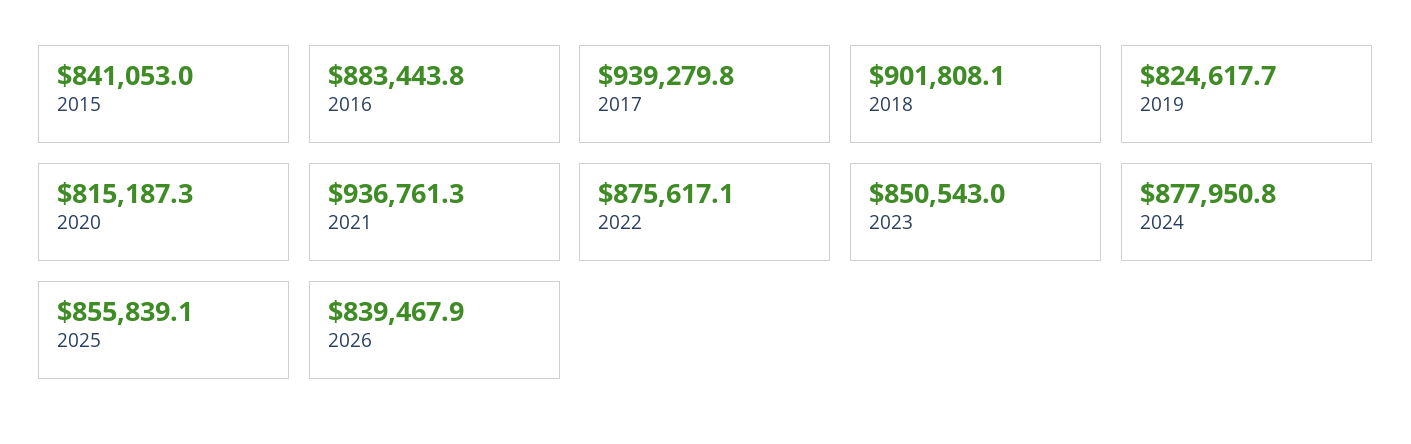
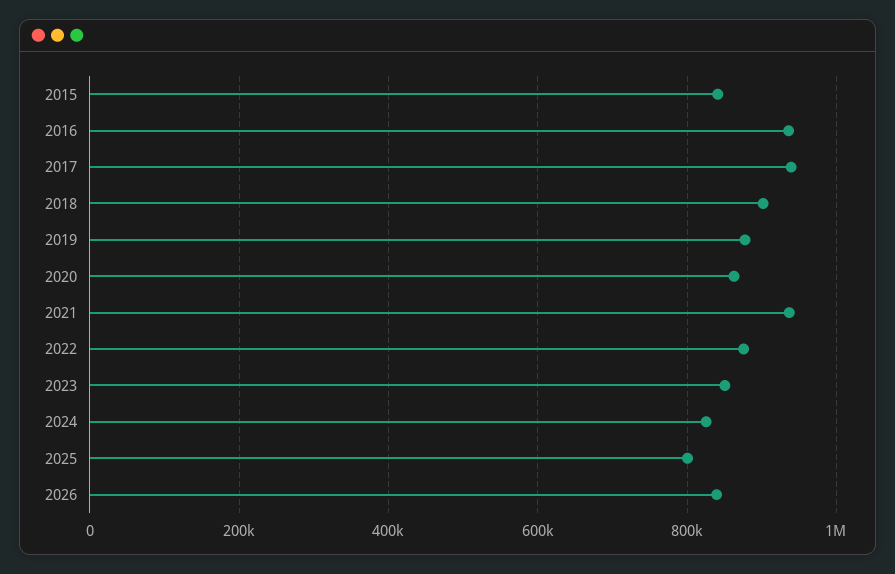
  {
    "2015": 841053,
-   "2016": 883443.8,
+   "2016": 940000,
    "2017": 939279.8,
    "2018": 901808.1,
-   "2019": 824617.7,
+   "2019": 880000,
-   "2020": 815187.3,
+   "2020": 860000,
    "2021": 936761.3,
    "2022": 875617.1,
    "2023": 850543,
-   "2024": 877950.8,
+   "2024": 820000,
-   "2025": 855839.1,
+   "2025": 800000,
    "2026": 839467.9
  }

